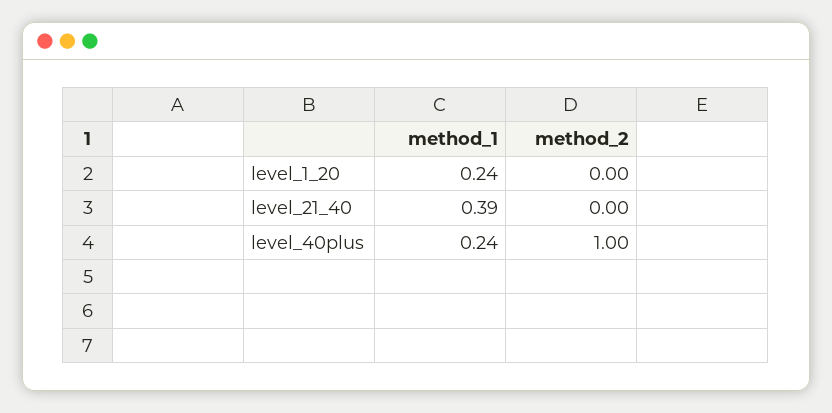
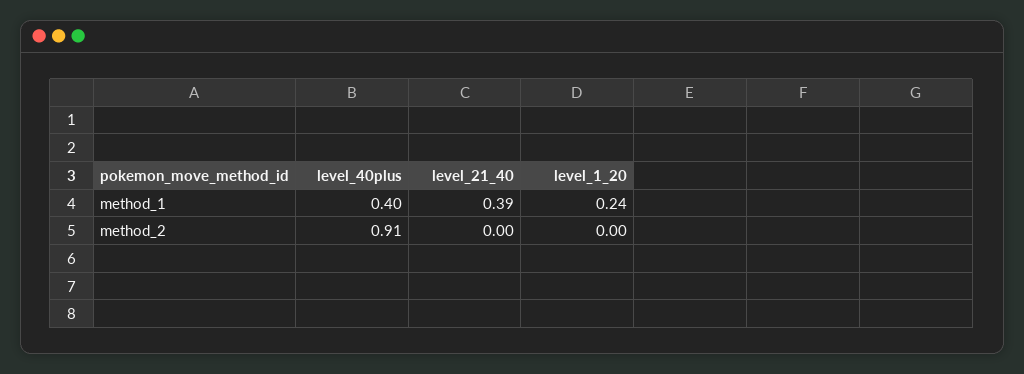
  {
    "method_1": {
      "level_1_20": 0.24,
      "level_21_40": 0.39,
-     "level_40plus": 0.24
+     "level_40plus": 0.4
    },
    "method_2": {
      "level_1_20": 0,
      "level_21_40": 0,
-     "level_40plus": 1
+     "level_40plus": 0.91
    }
  }

